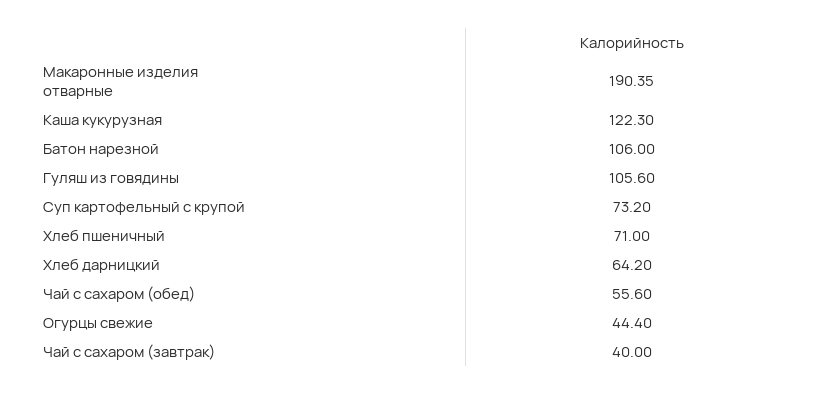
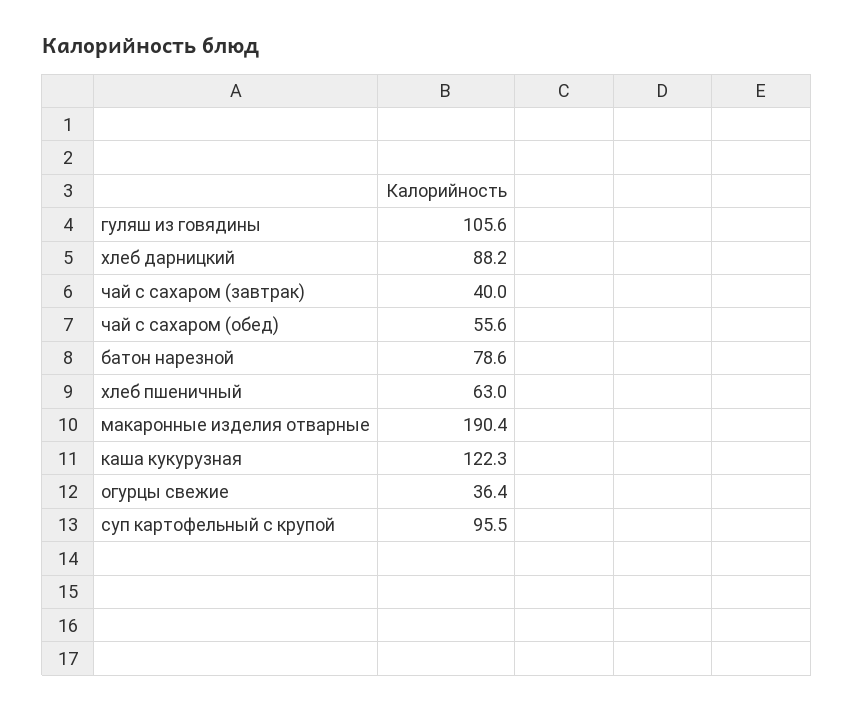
  {
    "Макаронные изделия отварные": 190.35,
    "Каша кукурузная": 122.3,
-   "Батон нарезной": 106,
+   "Батон нарезной": 78.6,
    "Гуляш из говядины": 105.6,
-   "Суп картофельный с крупой": 73.2,
+   "Суп картофельный с крупой": 95.5,
-   "Хлеб пшеничный": 71,
+   "Хлеб пшеничный": 63,
-   "Хлеб дарницкий": 64.2,
+   "Хлеб дарницкий": 88.2,
    "Чай с сахаром (обед)": 55.6,
-   "Огурцы свежие": 44.4,
+   "Огурцы свежие": 36.4,
    "Чай с сахаром (завтрак)": 40
  }

